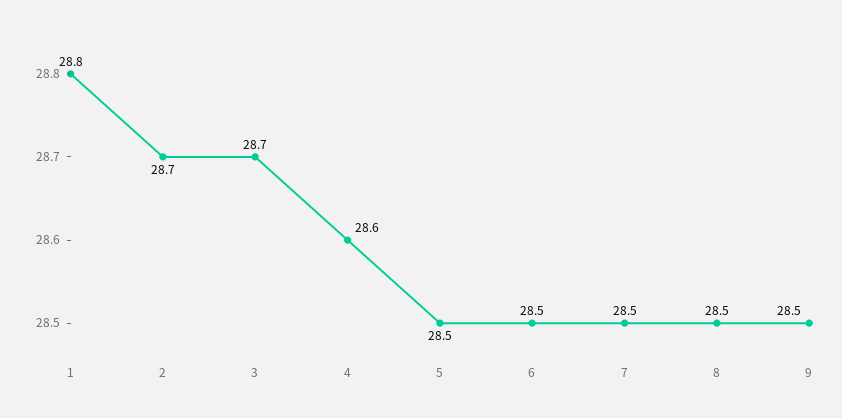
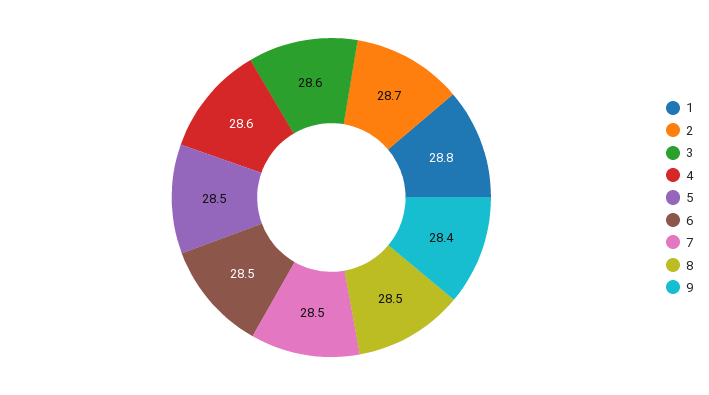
  {
    "1": 28.8,
    "2": 28.7,
-   "3": 28.7,
+   "3": 28.6,
    "4": 28.6,
    "5": 28.5,
    "6": 28.5,
    "7": 28.5,
    "8": 28.5,
-   "9": 28.5
+   "9": 28.4
  }

